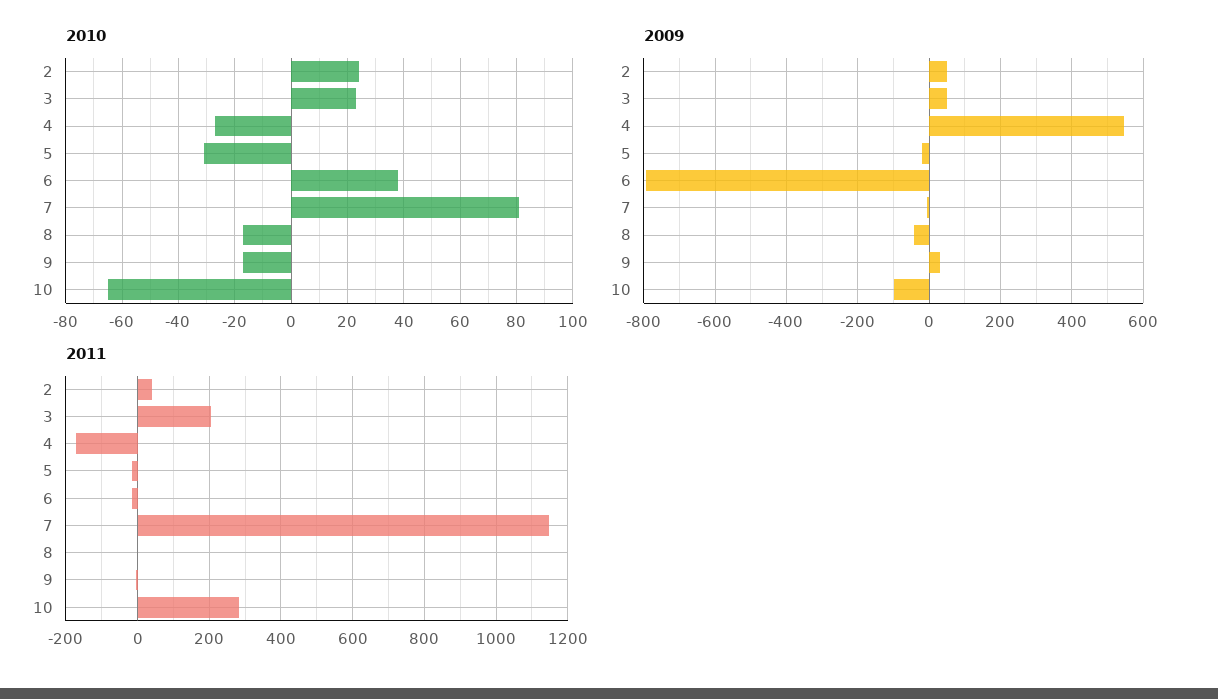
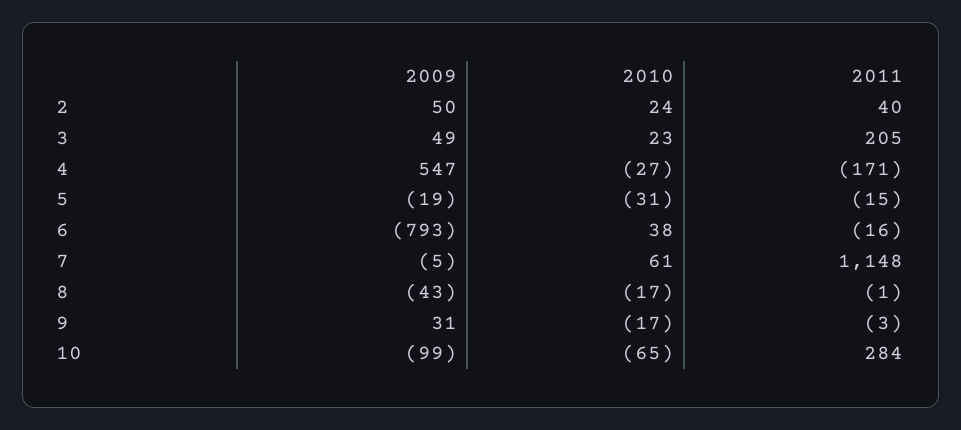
  {
    "2010": {
      "2": 24,
      "3": 23,
      "4": -27,
      "5": -31,
      "6": 38,
-     "7": 80,
+     "7": 61,
      "8": -17,
      "9": -17,
      "10": -65
    },
    "2009": {
      "2": 50,
      "3": 49,
      "4": 547,
      "5": -19,
      "6": -793,
      "7": -5,
      "8": -43,
      "9": 31,
      "10": -99
    },
    "2011": {
      "2": 40,
      "3": 205,
      "4": -171,
      "5": -15,
      "6": -16,
      "7": 1148,
      "8": -1,
      "9": -3,
      "10": 284
    }
  }

